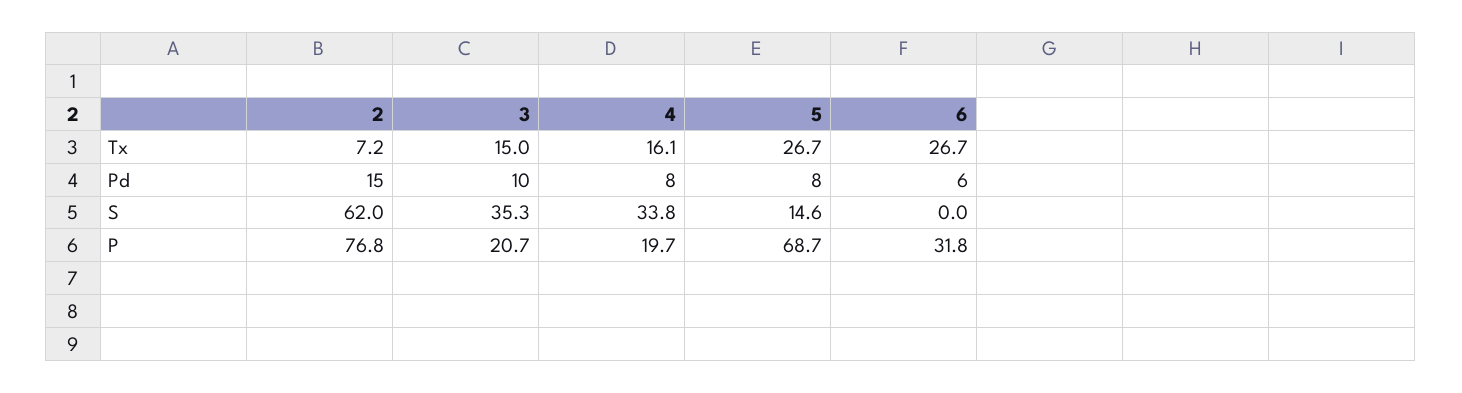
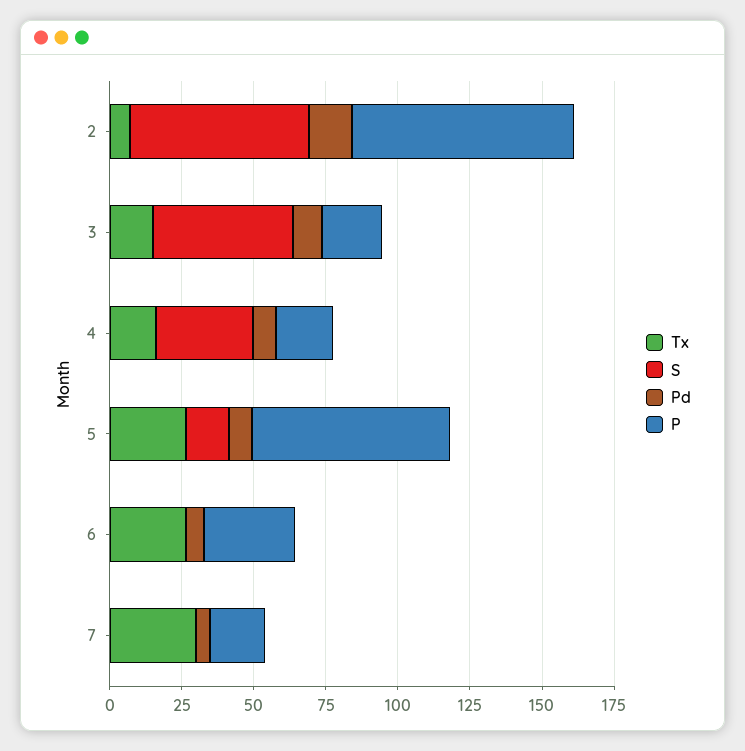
  {
    "Tx": {
      "2": 7.2,
      "3": 15,
      "4": 16.1,
      "5": 26.7,
-     "6": 26.7
+     "6": 26.7,
+     "7": 30
    },
    "Pd": {
      "2": 15,
      "3": 10,
      "4": 8,
      "5": 8,
-     "6": 6
+     "6": 6,
+     "7": 5
    },
    "S": {
      "2": 62,
-     "3": 35.3,
+     "3": 50,
      "4": 33.8,
      "5": 14.6,
-     "6": 0
+     "6": 0,
+     "7": 0
    },
    "P": {
      "2": 76.8,
      "3": 20.7,
      "4": 19.7,
      "5": 68.7,
-     "6": 31.8
+     "6": 31.8,
+     "7": 20
    }
  }

